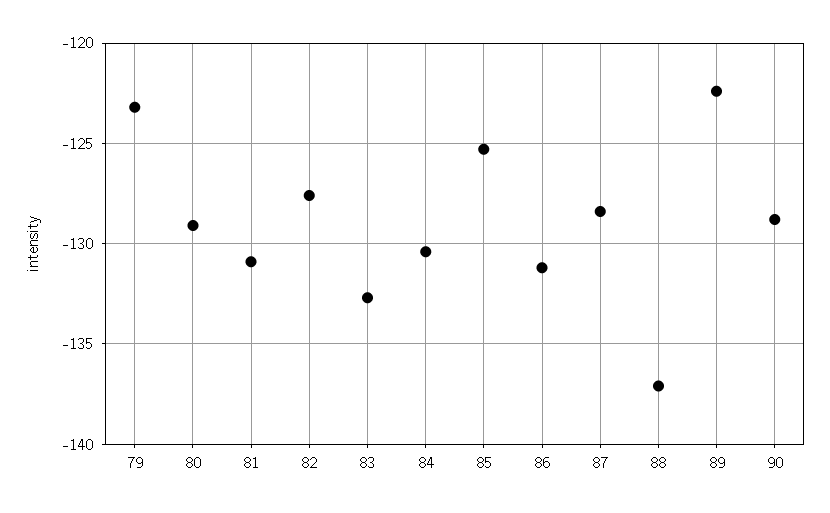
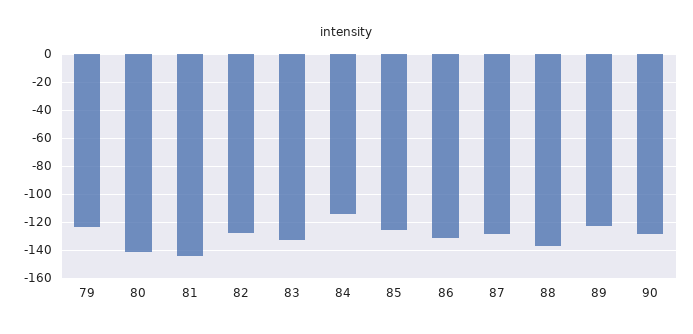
  {
    "79": -123,
-   "80": -129,
+   "80": -140,
-   "81": -131,
+   "81": -145,
    "82": -127.5,
    "83": -132.5,
-   "84": -130.5,
+   "84": -115,
    "85": -125.5,
    "86": -131,
    "87": -128.5,
    "88": -137,
    "89": -122.5,
    "90": -129
  }

